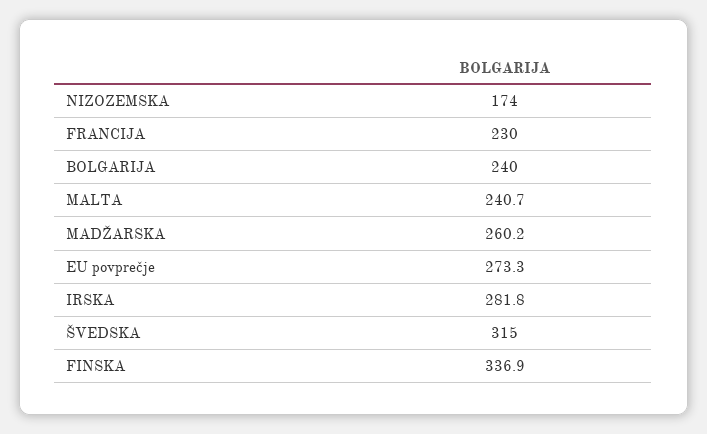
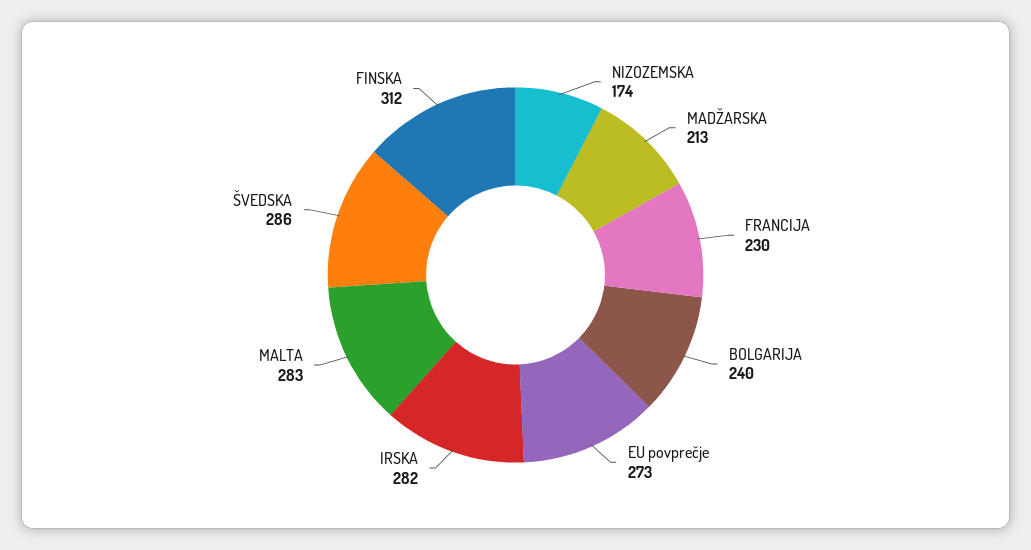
  {
    "NIZOZEMSKA": 174,
    "FRANCIJA": 230,
    "BOLGARIJA": 240,
-   "MALTA": 240.7,
+   "MALTA": 283,
-   "MADŽARSKA": 260.2,
+   "MADŽARSKA": 213,
    "EU povprečje": 273.3,
    "IRSKA": 281.8,
-   "ŠVEDSKA": 315,
+   "ŠVEDSKA": 286,
-   "FINSKA": 336.9
+   "FINSKA": 312
  }

